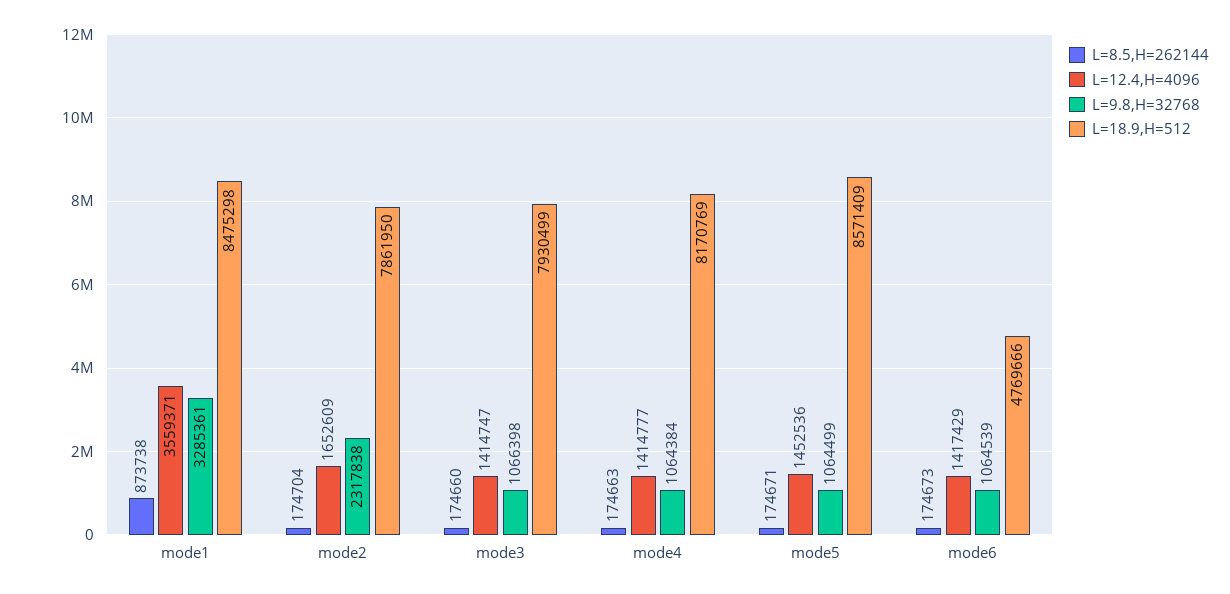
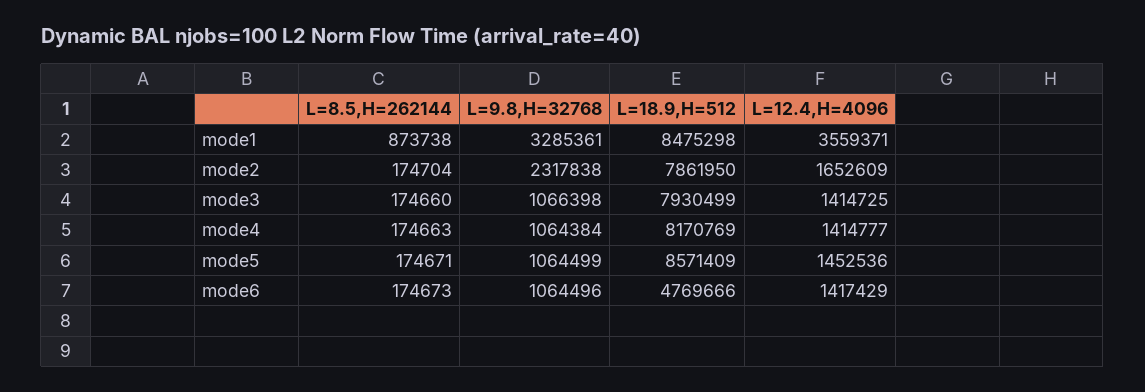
  {
    "L=8.5,H=262144": {
      "mode1": 873738,
      "mode2": 174704,
      "mode3": 174660,
      "mode4": 174663,
      "mode5": 174671,
      "mode6": 174673
    },
    "L=12.4,H=4096": {
      "mode1": 3559371,
      "mode2": 1652609,
-     "mode3": 1414747,
+     "mode3": 1414725,
      "mode4": 1414777,
      "mode5": 1452536,
      "mode6": 1417429
    },
    "L=9.8,H=32768": {
      "mode1": 3285361,
      "mode2": 2317838,
      "mode3": 1066398,
      "mode4": 1064384,
      "mode5": 1064499,
-     "mode6": 1064539
+     "mode6": 1064496
    },
    "L=18.9,H=512": {
      "mode1": 8475298,
      "mode2": 7861950,
      "mode3": 7930499,
      "mode4": 8170769,
      "mode5": 8571409,
      "mode6": 4769666
    }
  }

